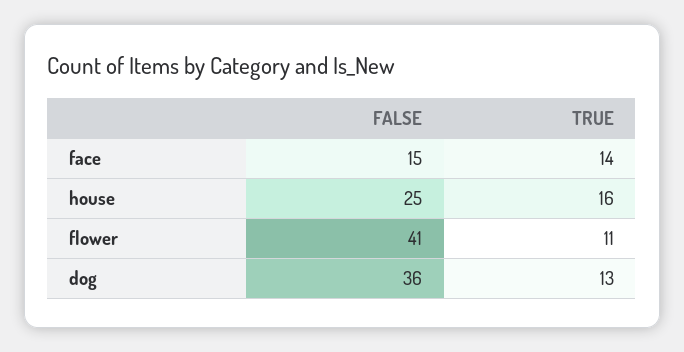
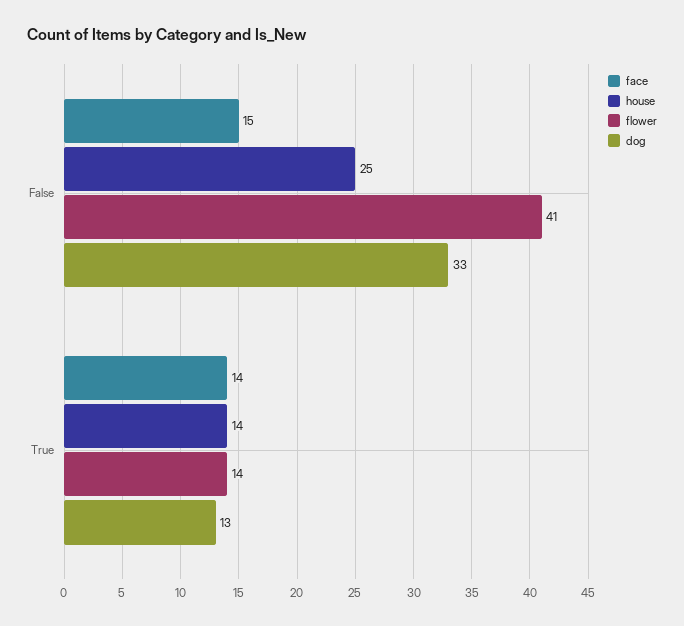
  {
    "face": {
      "FALSE": 15,
      "TRUE": 14
    },
    "house": {
      "FALSE": 25,
-     "TRUE": 16
+     "TRUE": 14
    },
    "flower": {
      "FALSE": 41,
-     "TRUE": 11
+     "TRUE": 14
    },
    "dog": {
-     "FALSE": 36,
+     "FALSE": 33,
      "TRUE": 13
    }
  }

